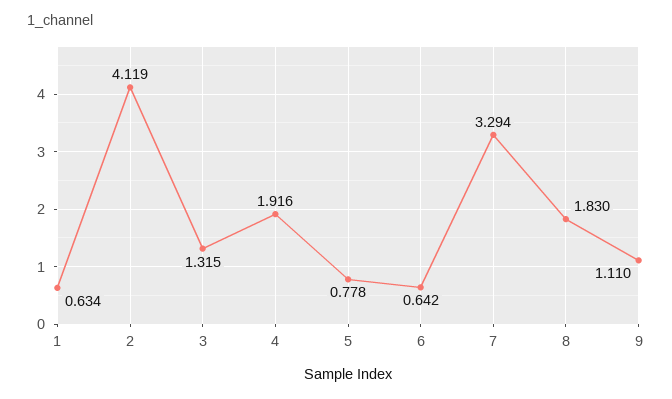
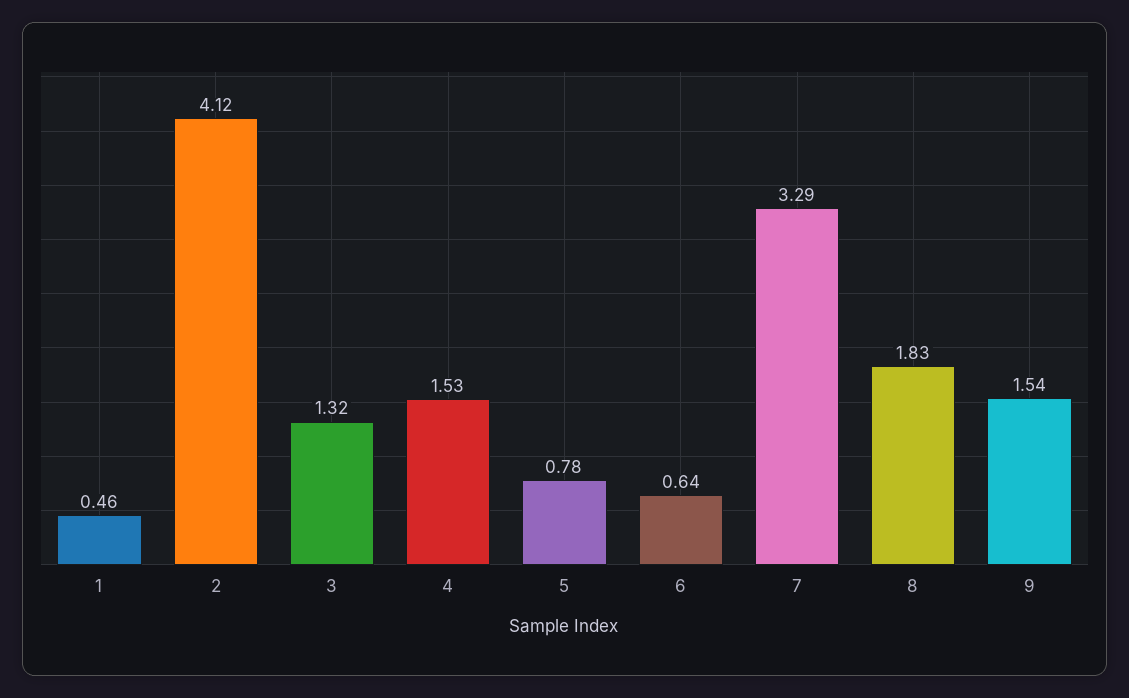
  {
-   "1": 0.634,
+   "1": 0.46,
    "2": 4.119,
    "3": 1.315,
-   "4": 1.916,
+   "4": 1.53,
    "5": 0.778,
    "6": 0.642,
    "7": 3.294,
    "8": 1.83,
-   "9": 1.11
+   "9": 1.54
  }

